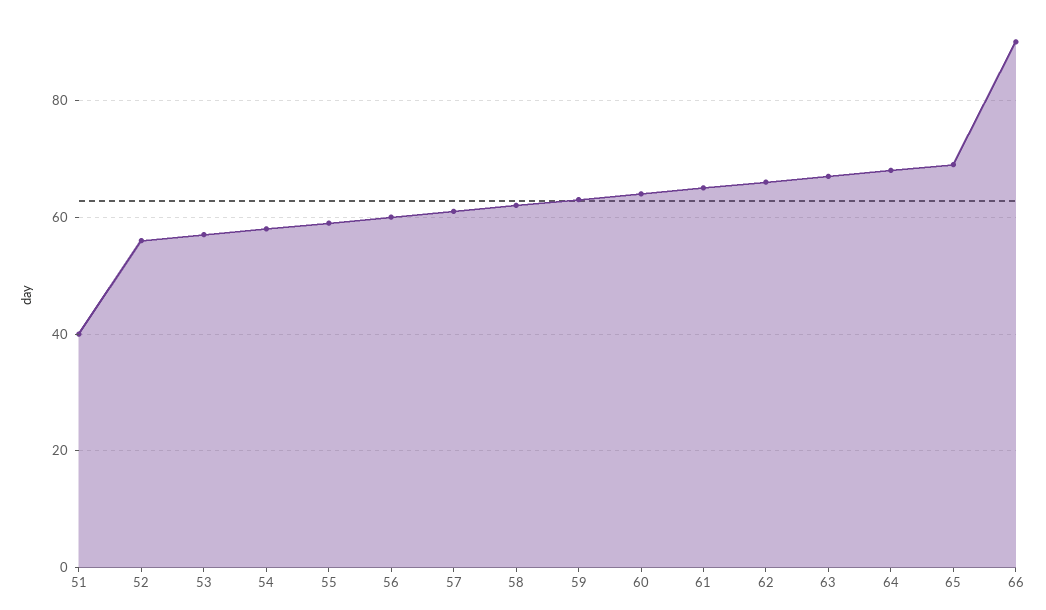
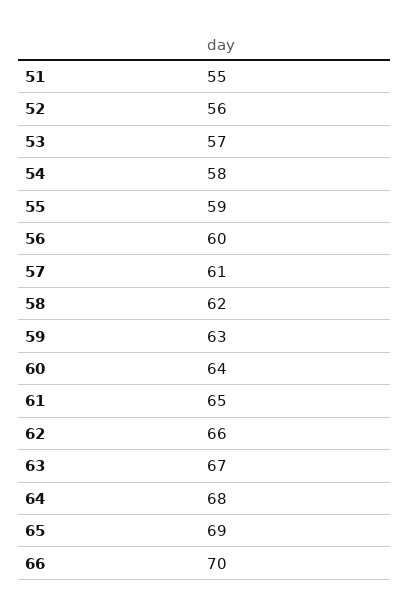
  {
-   "51": 40,
+   "51": 55,
    "52": 56,
    "53": 57,
    "54": 58,
    "55": 59,
    "56": 60,
    "57": 61,
    "58": 62,
    "59": 63,
    "60": 64,
    "61": 65,
    "62": 66,
    "63": 67,
    "64": 68,
    "65": 69,
-   "66": 90
+   "66": 70
  }

